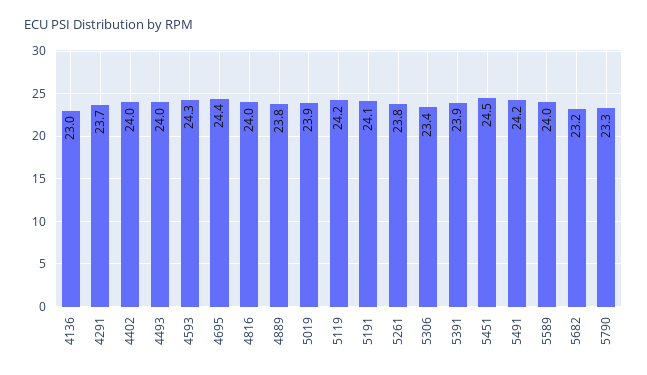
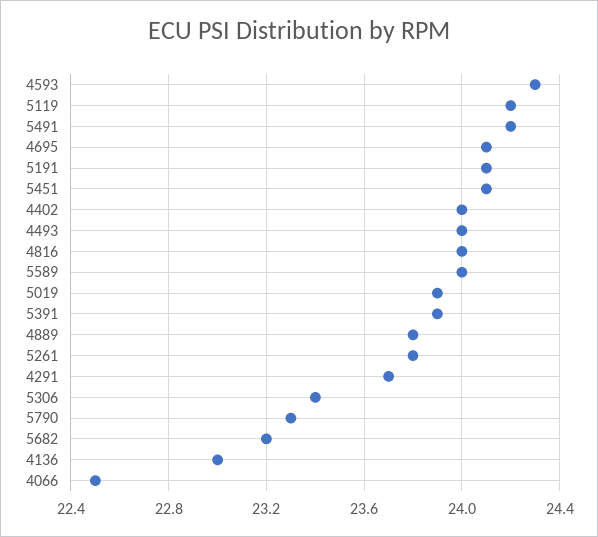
  {
    "4136": 23,
    "4291": 23.7,
    "4402": 24,
    "4493": 24,
    "4593": 24.3,
-   "4695": 24.4,
+   "4695": 24.1,
    "4816": 24,
    "4889": 23.8,
    "5019": 23.9,
    "5119": 24.2,
    "5191": 24.1,
    "5261": 23.8,
    "5306": 23.4,
    "5391": 23.9,
-   "5451": 24.5,
+   "5451": 24.1,
    "5491": 24.2,
    "5589": 24,
    "5682": 23.2,
-   "5790": 23.3
+   "5790": 23.3,
+   "4066": 22.5
  }

